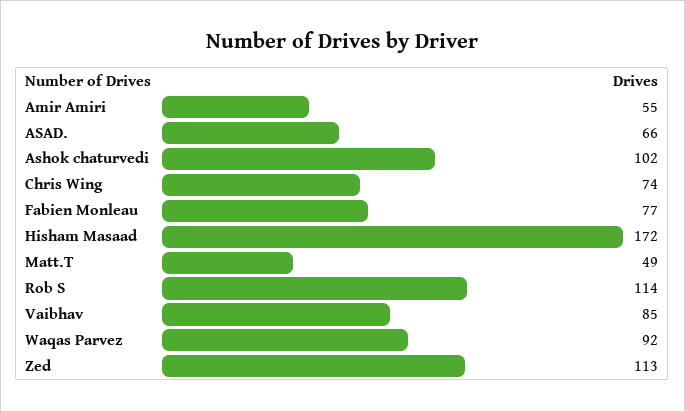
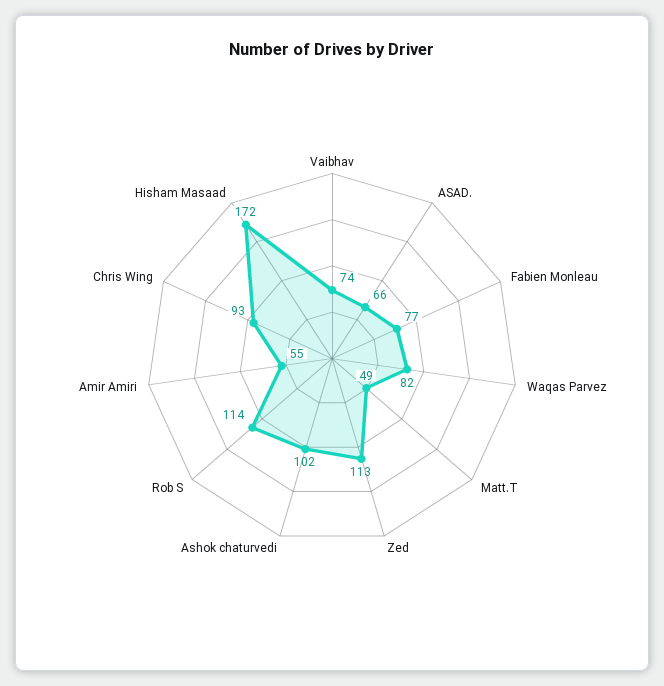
  {
    "Amir Amiri": 55,
    "ASAD.": 66,
    "Ashok chaturvedi": 102,
-   "Chris Wing": 74,
+   "Chris Wing": 93,
    "Fabien Monleau": 77,
    "Hisham Masaad": 172,
    "Matt.T": 49,
    "Rob S": 114,
-   "Vaibhav": 85,
+   "Vaibhav": 74,
-   "Waqas Parvez": 92,
+   "Waqas Parvez": 82,
    "Zed": 113
  }

